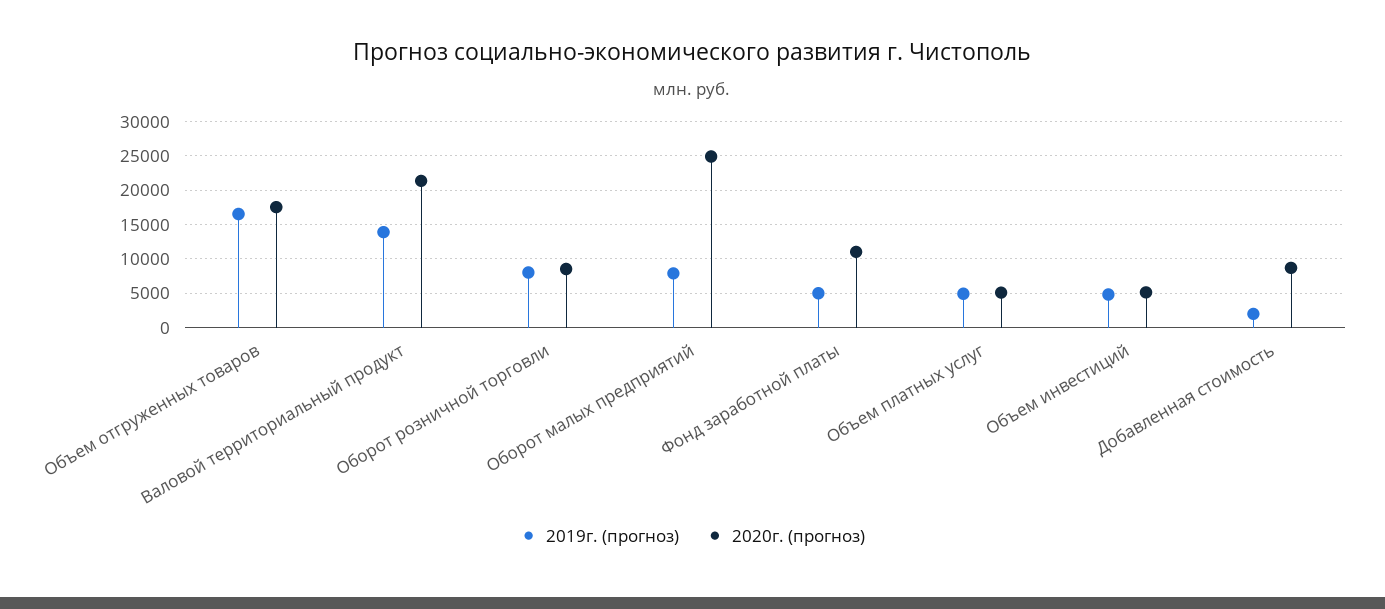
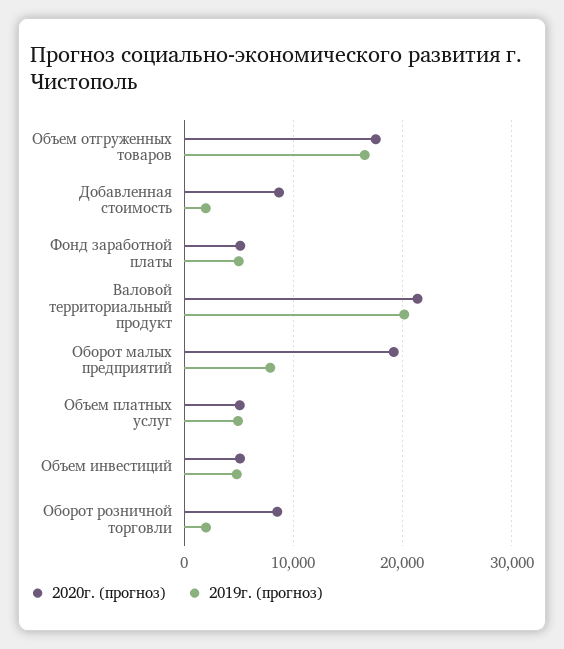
  {
    "2019г. (прогноз)": {
      "Объем отгруженных товаров": 17000,
-     "Валовой территориальный продукт": 14000,
+     "Валовой территориальный продукт": 20000,
-     "Оборот розничной торговли": 8000,
+     "Оборот розничной торговли": 2000,
      "Оборот малых предприятий": 8000,
      "Фонд заработной платы": 5000,
      "Объем платных услуг": 5000,
      "Объем инвестиций": 5000,
      "Добавленная стоимость": 2000
    },
    "2020г. (прогноз)": {
      "Объем отгруженных товаров": 18000,
      "Валовой территориальный продукт": 21000,
      "Оборот розничной торговли": 9000,
-     "Оборот малых предприятий": 25000,
+     "Оборот малых предприятий": 19000,
-     "Фонд заработной платы": 11000,
+     "Фонд заработной платы": 5000,
      "Объем платных услуг": 5000,
      "Объем инвестиций": 5000,
      "Добавленная стоимость": 9000
    }
  }

